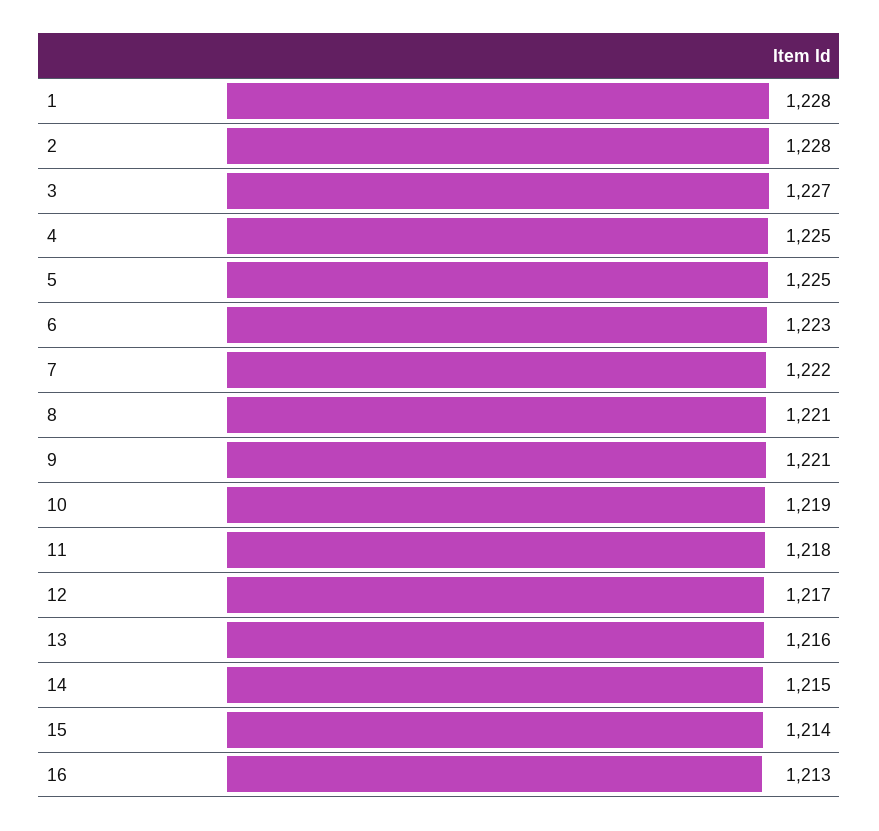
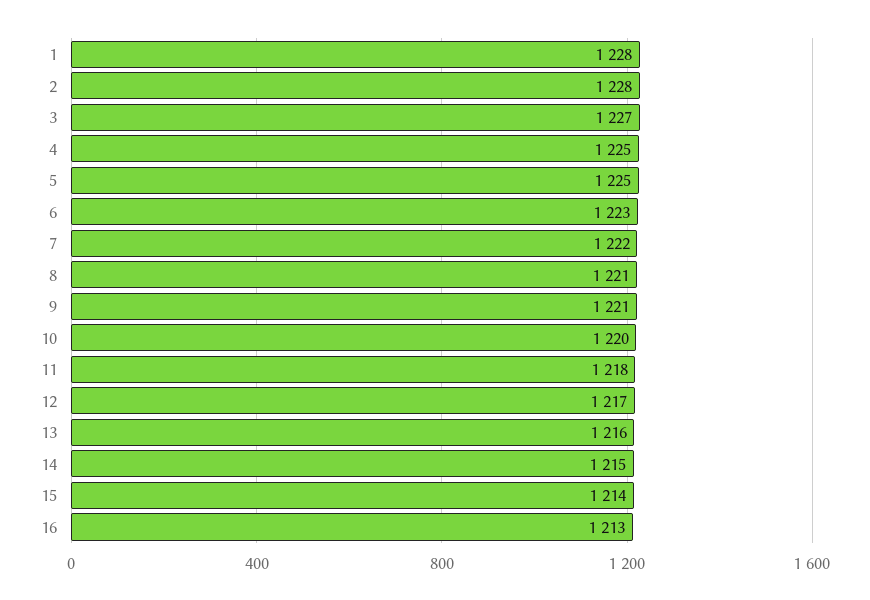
  {
    "1": 1228,
    "2": 1228,
    "3": 1227,
    "4": 1225,
    "5": 1225,
    "6": 1223,
    "7": 1222,
    "8": 1221,
    "9": 1221,
-   "10": 1219,
+   "10": 1220,
    "11": 1218,
    "12": 1217,
    "13": 1216,
    "14": 1215,
    "15": 1214,
    "16": 1213
  }

